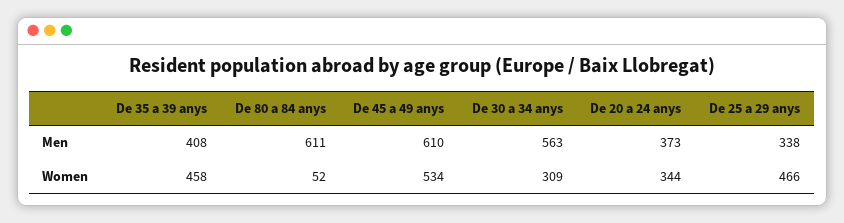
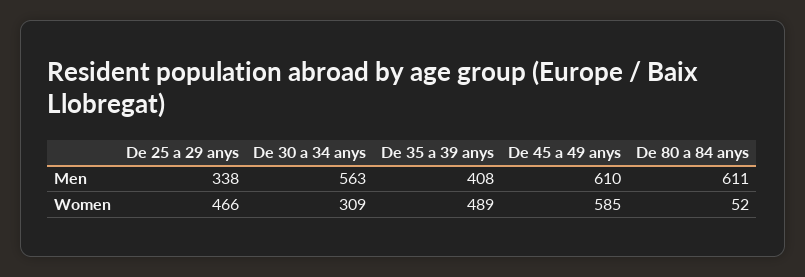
  {
    "De 35 a 39 anys": {
      "Men": 408,
-     "Women": 458
+     "Women": 489
    },
    "De 80 a 84 anys": {
      "Men": 611,
      "Women": 52
    },
    "De 45 a 49 anys": {
      "Men": 610,
-     "Women": 534
+     "Women": 585
    },
    "De 30 a 34 anys": {
      "Men": 563,
      "Women": 309
    },
-   "De 20 a 24 anys": {
-     "Men": 373,
-     "Women": 344
-   },
    "De 25 a 29 anys": {
      "Men": 338,
      "Women": 466
    }
  }

